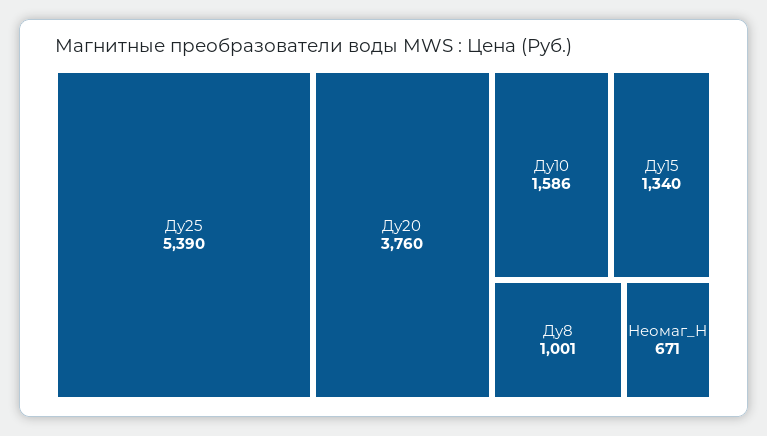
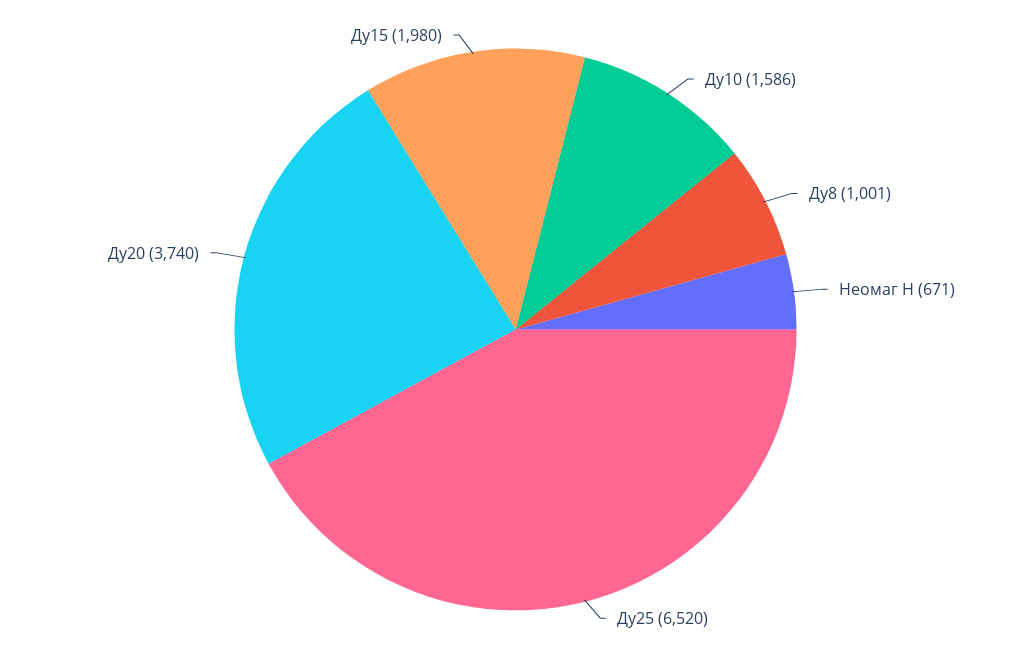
  {
-   "Ду25": 5390,
+   "Ду25": 6520,
-   "Ду20": 3760,
+   "Ду20": 3740,
    "Ду10": 1586,
-   "Ду15": 1340,
+   "Ду15": 1980,
    "Ду8": 1001,
    "Неомаг_Н": 671
  }

